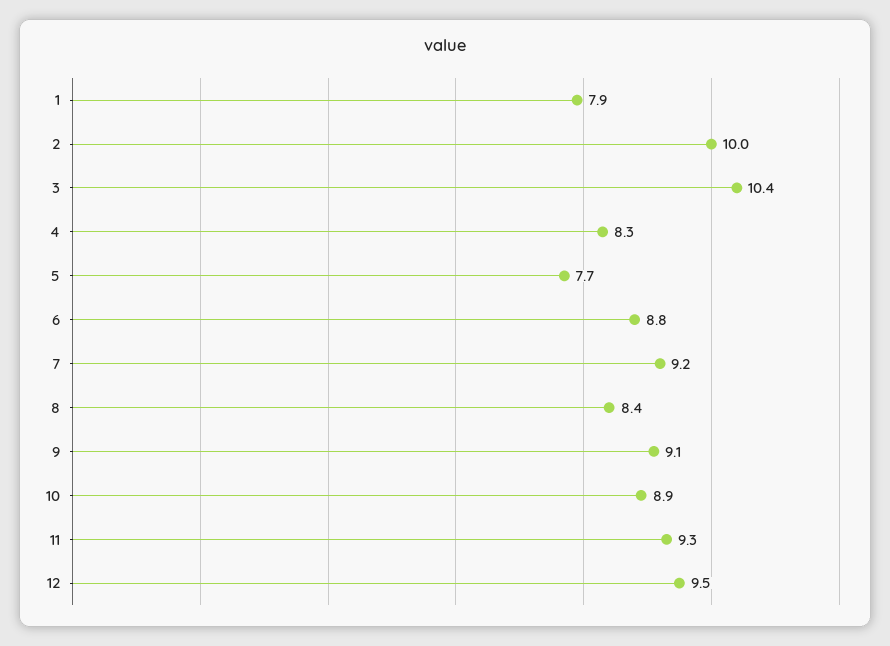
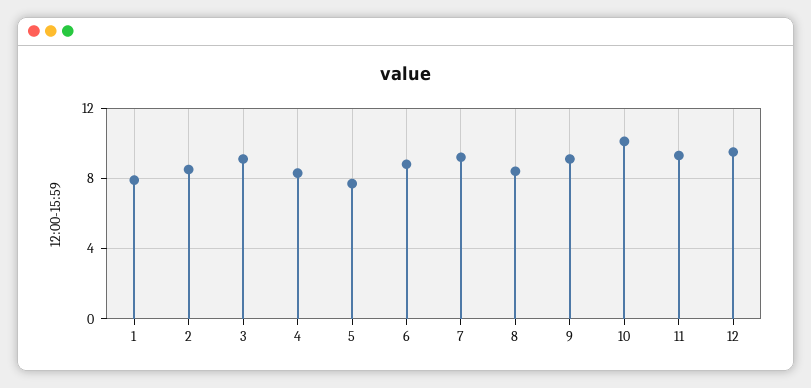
  {
    "1": 7.9,
-   "2": 10,
+   "2": 8.5,
-   "3": 10.4,
+   "3": 9,
    "4": 8.3,
    "5": 7.7,
    "6": 8.8,
    "7": 9.2,
    "8": 8.4,
    "9": 9.1,
-   "10": 8.9,
+   "10": 10,
    "11": 9.3,
    "12": 9.5
  }

